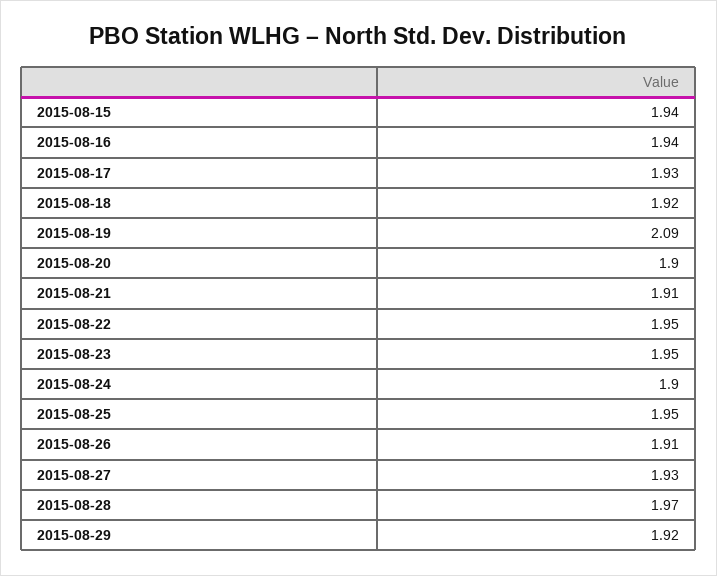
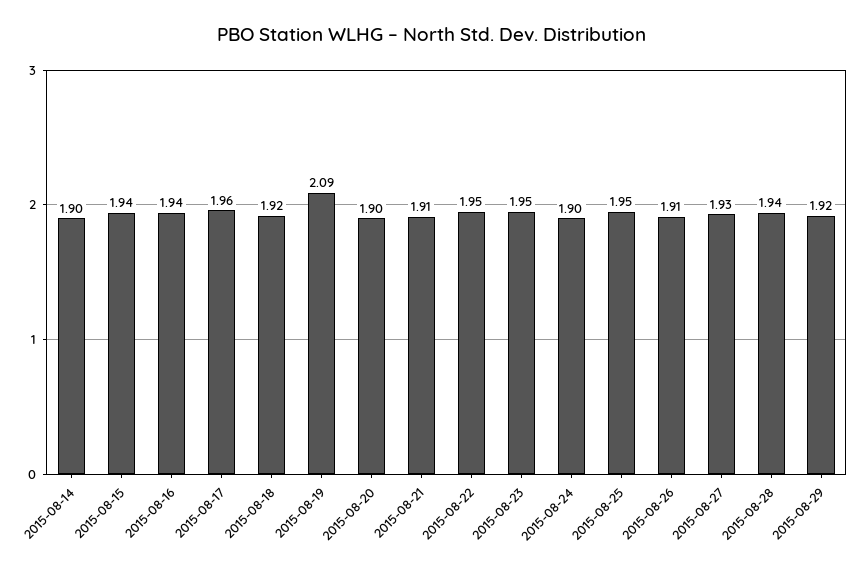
  {
    "2015-08-15": 1.94,
    "2015-08-16": 1.94,
-   "2015-08-17": 1.93,
+   "2015-08-17": 1.96,
    "2015-08-18": 1.92,
    "2015-08-19": 2.09,
    "2015-08-20": 1.9,
    "2015-08-21": 1.91,
    "2015-08-22": 1.95,
    "2015-08-23": 1.95,
    "2015-08-24": 1.9,
    "2015-08-25": 1.95,
    "2015-08-26": 1.91,
    "2015-08-27": 1.93,
-   "2015-08-28": 1.97,
+   "2015-08-28": 1.94,
-   "2015-08-29": 1.92
+   "2015-08-29": 1.92,
+   "2015-08-14": 1.9
  }

